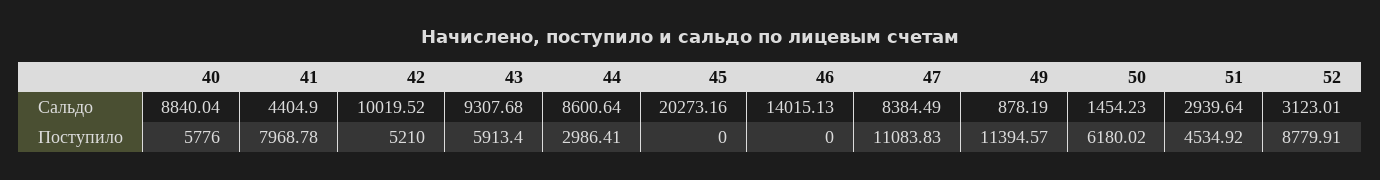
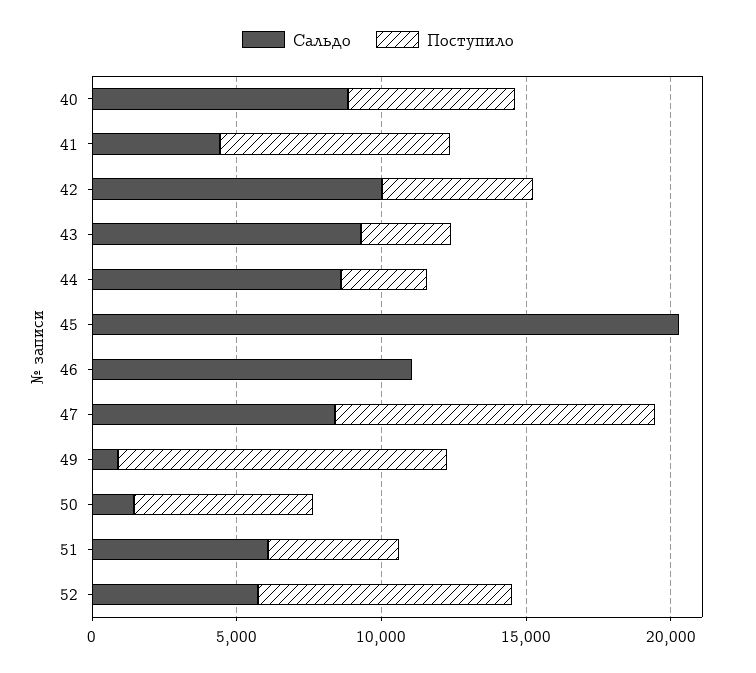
  {
    "Сальдо": {
      "40": 8840.04,
      "41": 4404.9,
      "42": 10019.52,
      "43": 9307.68,
      "44": 8600.64,
      "45": 20273.16,
-     "46": 14015.13,
+     "46": 11000,
      "47": 8384.49,
      "49": 878.19,
      "50": 1454.23,
-     "51": 2939.64,
+     "51": 6000,
-     "52": 3123.01
+     "52": 6000
    },
    "Поступило": {
      "40": 5776,
      "41": 7968.78,
      "42": 5210,
-     "43": 5913.4,
+     "43": 3000,
      "44": 2986.41,
      "45": 0,
      "46": 0,
      "47": 11083.83,
      "49": 11394.57,
      "50": 6180.02,
      "51": 4534.92,
      "52": 8779.91
    }
  }

